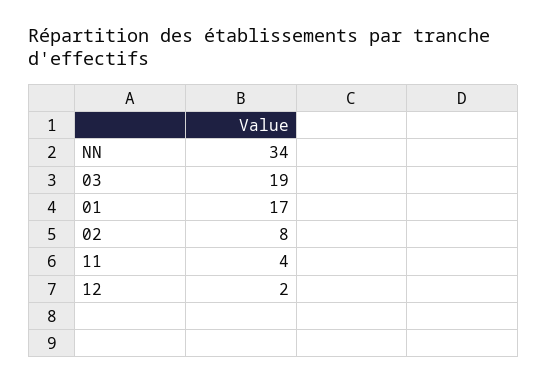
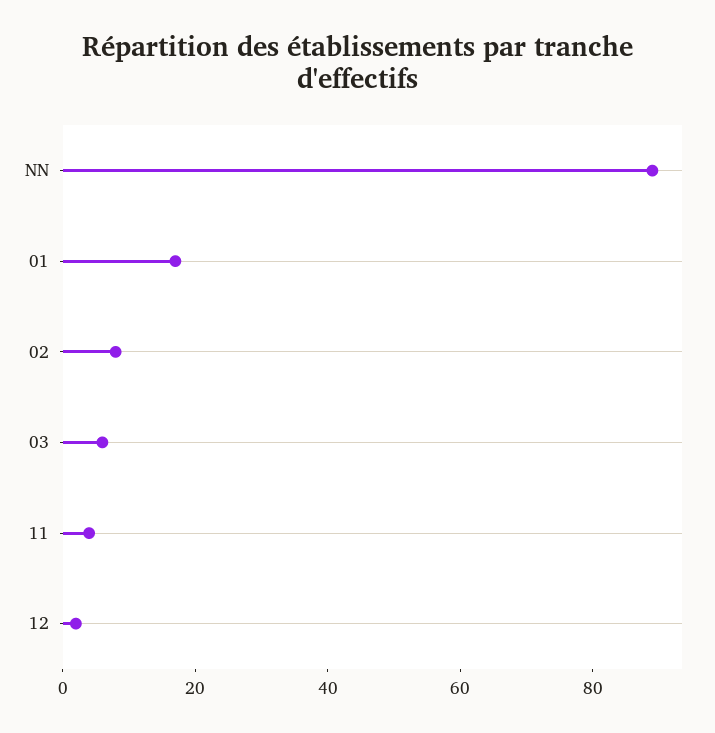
  {
-   "NN": 34,
+   "NN": 90,
-   "03": 19,
+   "03": 5,
    "01": 17,
    "02": 8,
    "11": 4,
    "12": 2
  }

